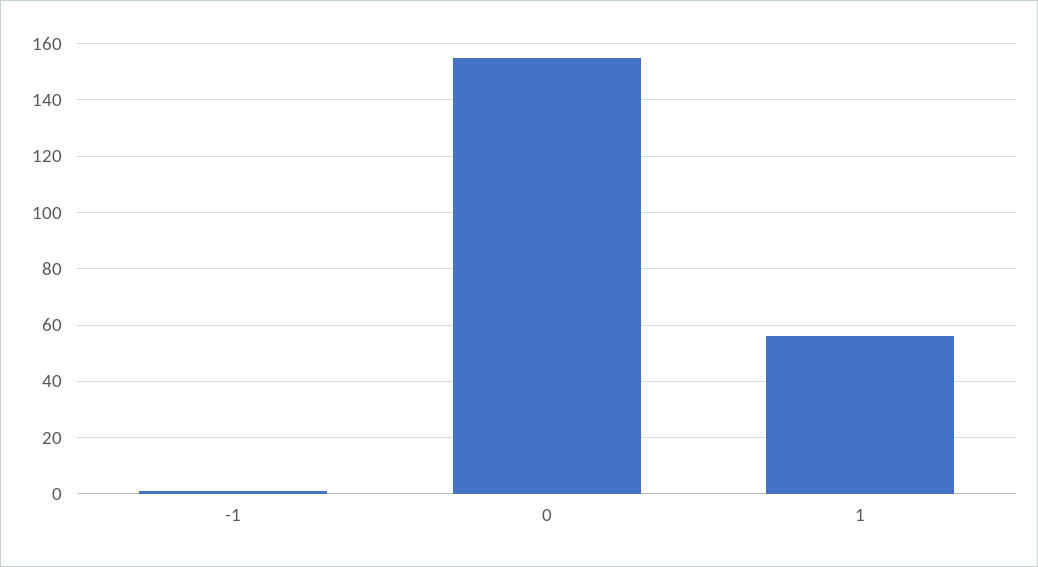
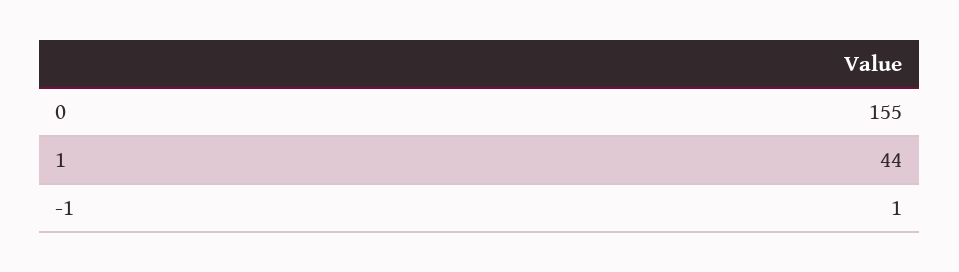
  {
    "-1": 1,
    "0": 155,
-   "1": 55
+   "1": 44
  }

